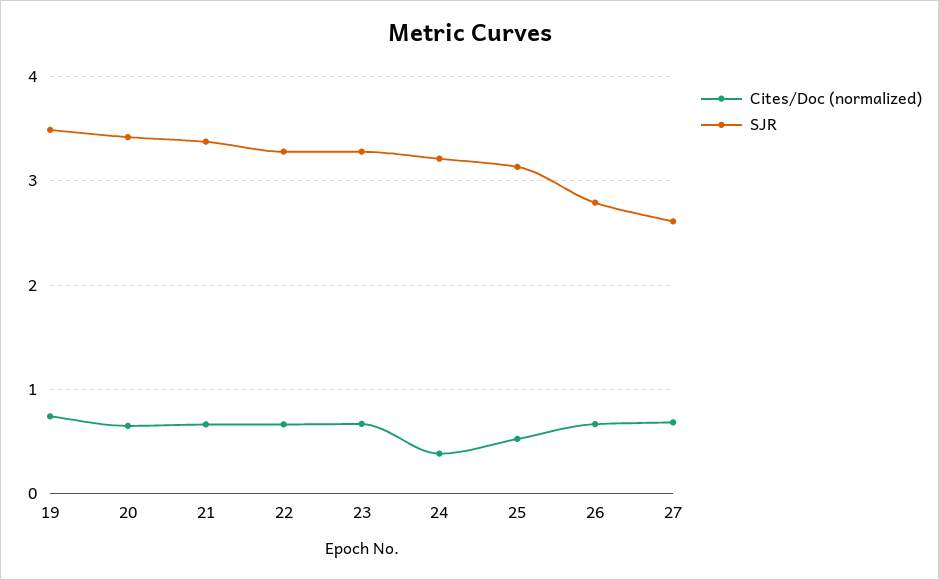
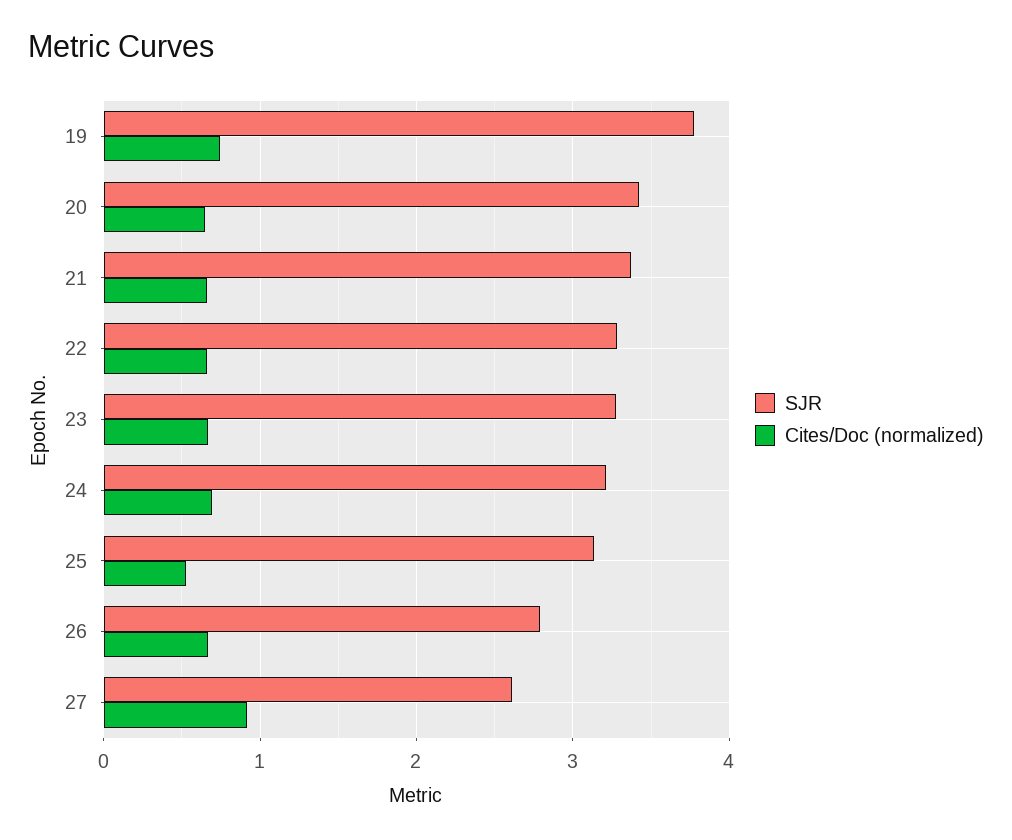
  {
    "Cites/Doc (normalized)": {
      "19": 0.7,
      "20": 0.7,
      "21": 0.7,
      "22": 0.7,
      "23": 0.7,
-     "24": 0.4,
+     "24": 0.7,
      "25": 0.5,
      "26": 0.7,
-     "27": 0.7
+     "27": 0.9
    },
    "SJR": {
-     "19": 3.5,
+     "19": 3.8,
      "20": 3.4,
      "21": 3.4,
      "22": 3.3,
      "23": 3.3,
      "24": 3.2,
      "25": 3.1,
      "26": 2.8,
      "27": 2.6
    }
  }

